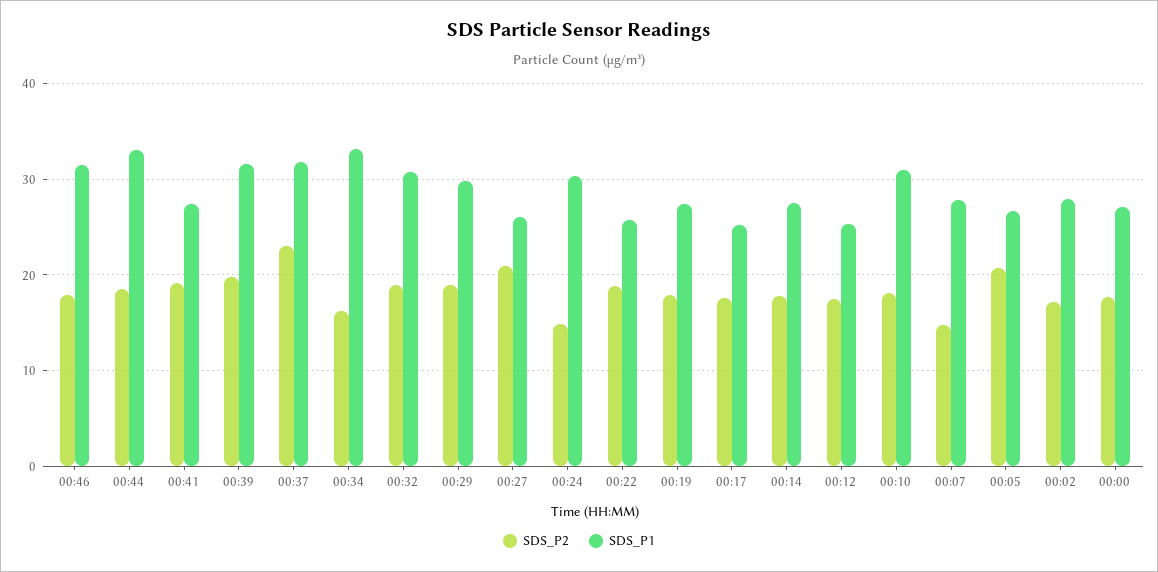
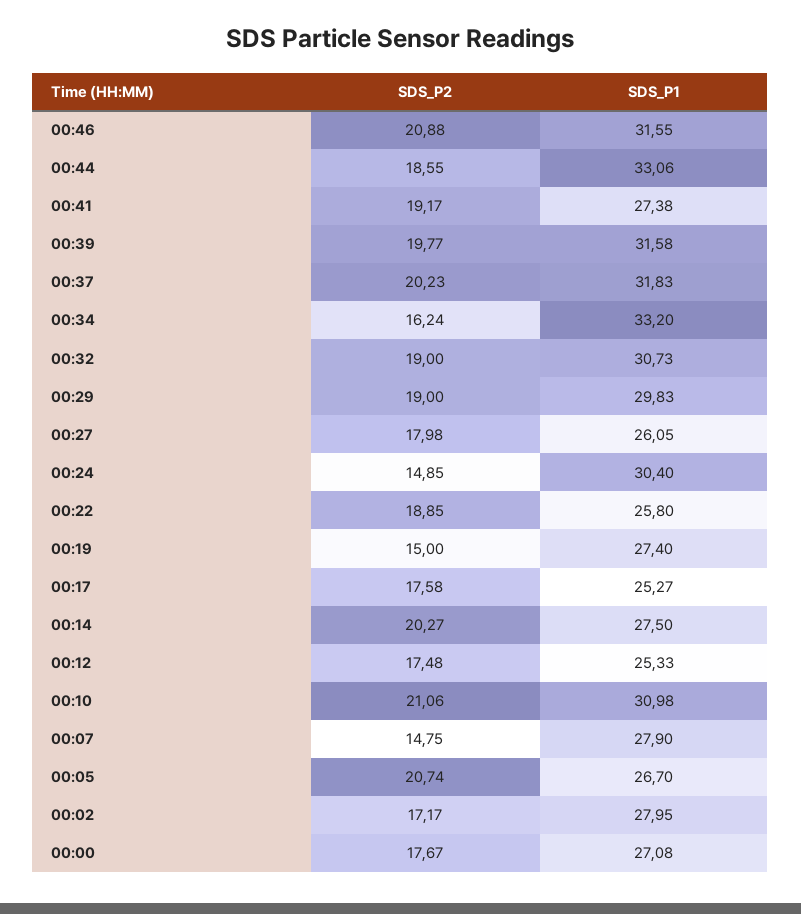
  {
    "SDS_P2": {
-     "00:46": 18,
+     "00:46": 20.88,
      "00:44": 18.55,
      "00:41": 19.17,
      "00:39": 19.77,
-     "00:37": 23,
+     "00:37": 20.23,
      "00:34": 16.24,
      "00:32": 19,
      "00:29": 19,
-     "00:27": 21,
+     "00:27": 17.98,
      "00:24": 14.85,
      "00:22": 18.85,
-     "00:19": 18,
+     "00:19": 15,
      "00:17": 17.58,
-     "00:14": 18,
+     "00:14": 20.27,
      "00:12": 17.48,
-     "00:10": 18,
+     "00:10": 21.06,
      "00:07": 14.75,
      "00:05": 20.74,
      "00:02": 17.17,
      "00:00": 17.67
    },
    "SDS_P1": {
      "00:46": 31.55,
      "00:44": 33.06,
      "00:41": 27.38,
      "00:39": 31.58,
      "00:37": 31.83,
      "00:34": 33.2,
      "00:32": 30.73,
      "00:29": 29.83,
      "00:27": 26.05,
      "00:24": 30.4,
      "00:22": 25.8,
      "00:19": 27.4,
      "00:17": 25.27,
      "00:14": 27.5,
      "00:12": 25.33,
      "00:10": 30.98,
      "00:07": 27.9,
      "00:05": 26.7,
      "00:02": 27.95,
      "00:00": 27.08
    }
  }

